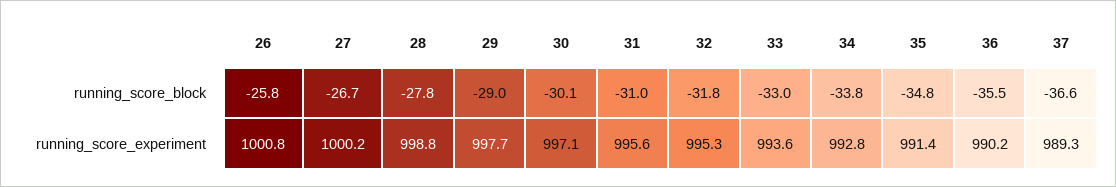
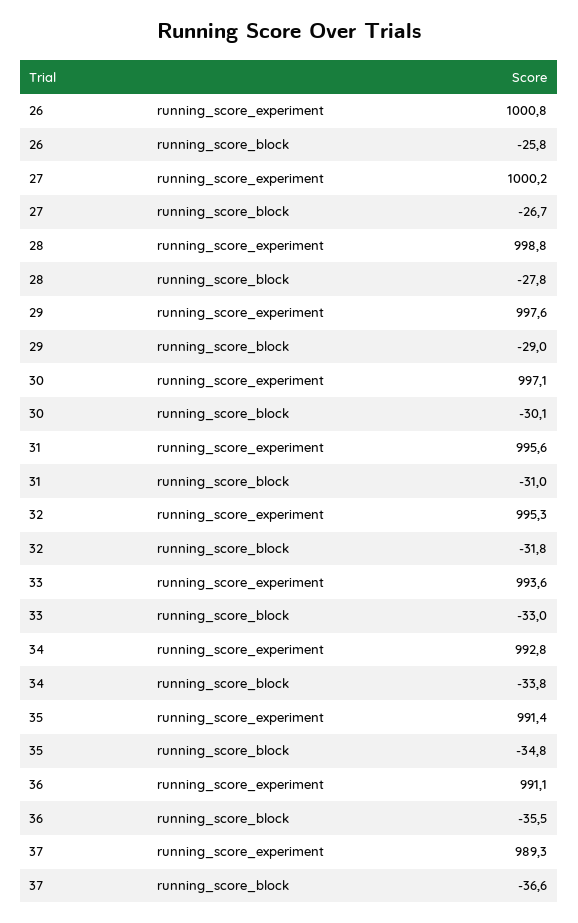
  {
    "26": {
      "running_score_block": -25.8,
      "running_score_experiment": 1000.8
    },
    "27": {
      "running_score_block": -26.7,
      "running_score_experiment": 1000.2
    },
    "28": {
      "running_score_block": -27.8,
      "running_score_experiment": 998.8
    },
    "29": {
      "running_score_block": -29,
-     "running_score_experiment": 997.7
+     "running_score_experiment": 997.6
    },
    "30": {
      "running_score_block": -30.1,
      "running_score_experiment": 997.1
    },
    "31": {
      "running_score_block": -31,
      "running_score_experiment": 995.6
    },
    "32": {
      "running_score_block": -31.8,
      "running_score_experiment": 995.3
    },
    "33": {
      "running_score_block": -33,
      "running_score_experiment": 993.6
    },
    "34": {
      "running_score_block": -33.8,
      "running_score_experiment": 992.8
    },
    "35": {
      "running_score_block": -34.8,
      "running_score_experiment": 991.4
    },
    "36": {
      "running_score_block": -35.5,
-     "running_score_experiment": 990.2
+     "running_score_experiment": 991.1
    },
    "37": {
      "running_score_block": -36.6,
      "running_score_experiment": 989.3
    }
  }

